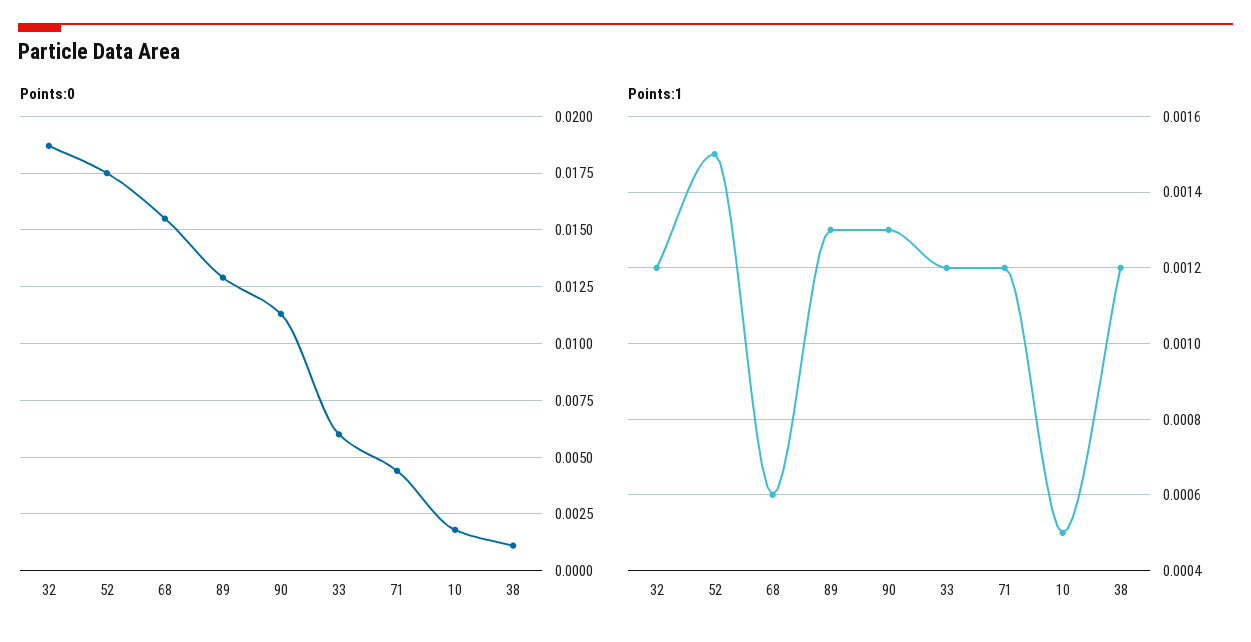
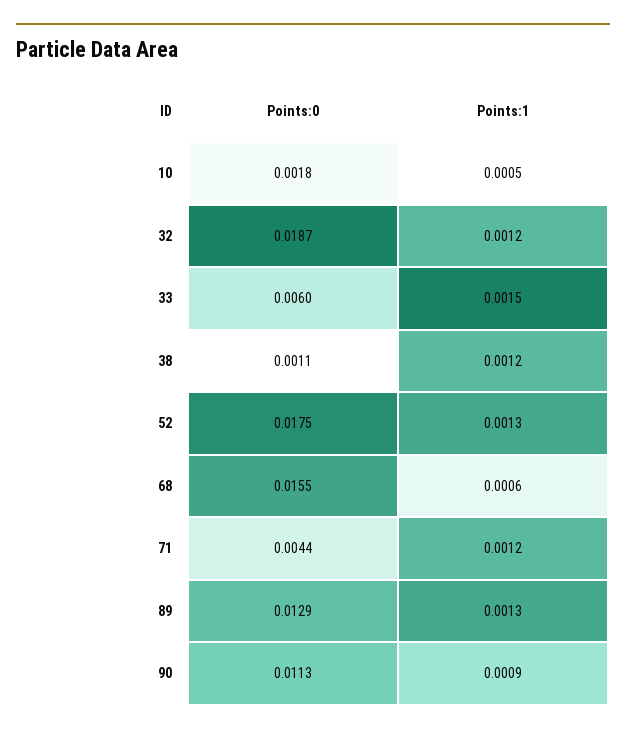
  {
    "Points:0": {
      "32": 0.0187,
      "52": 0.0175,
      "68": 0.0155,
      "89": 0.0129,
      "90": 0.0113,
      "33": 0.006,
      "71": 0.0044,
      "10": 0.0018,
      "38": 0.0011
    },
    "Points:1": {
      "32": 0.0012,
-     "52": 0.0015,
+     "52": 0.0013,
      "68": 0.0006,
      "89": 0.0013,
-     "90": 0.0013,
+     "90": 0.0009,
-     "33": 0.0012,
+     "33": 0.0015,
      "71": 0.0012,
      "10": 0.0005,
      "38": 0.0012
    }
  }

